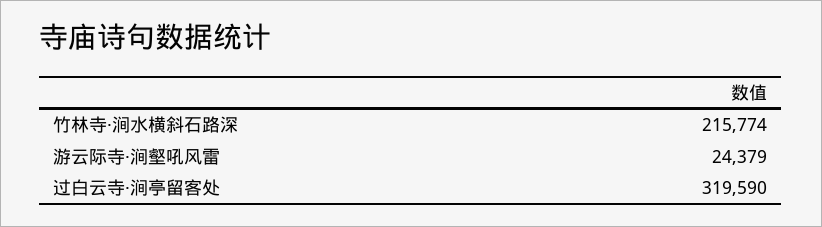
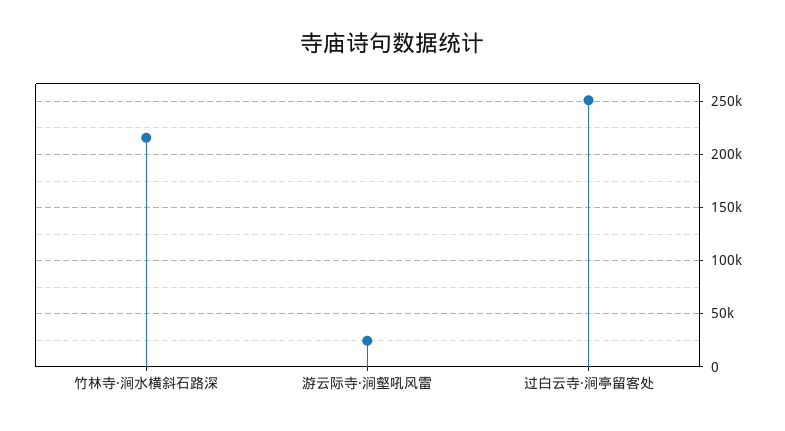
  {
    "竹林寺·涧水横斜石路深": 215774,
    "游云际寺·涧壑吼风雷": 24379,
-   "过白云寺·涧亭留客处": 319590
+   "过白云寺·涧亭留客处": 250000
  }

